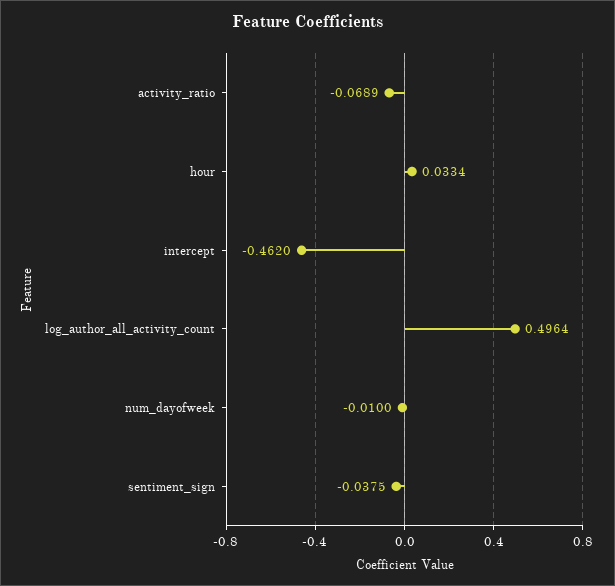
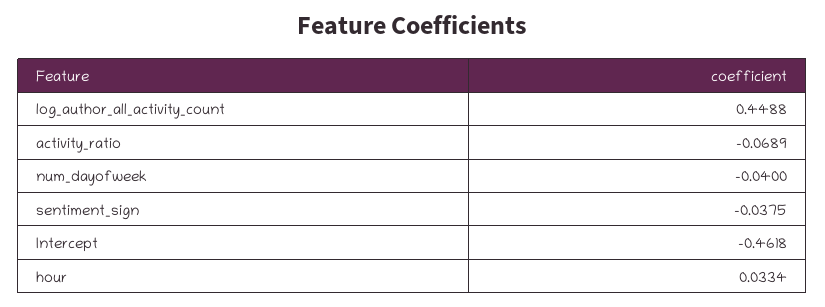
  {
    "activity_ratio": -0.0689,
    "hour": 0.0334,
-   "intercept": -0.462,
+   "intercept": -0.4618,
-   "log_author_all_activity_count": 0.4964,
+   "log_author_all_activity_count": 0.4488,
-   "num_dayofweek": -0.01,
+   "num_dayofweek": -0.04,
    "sentiment_sign": -0.0375
  }

